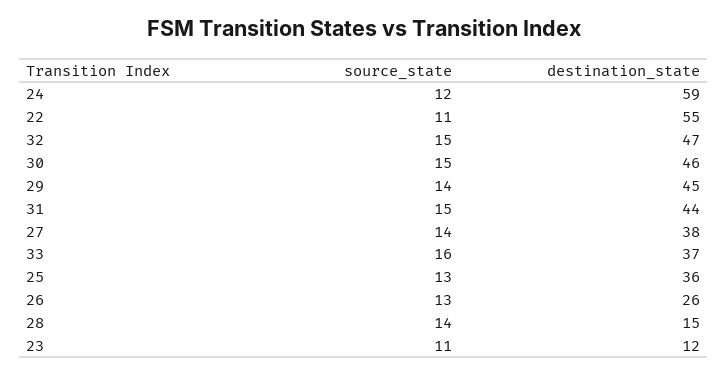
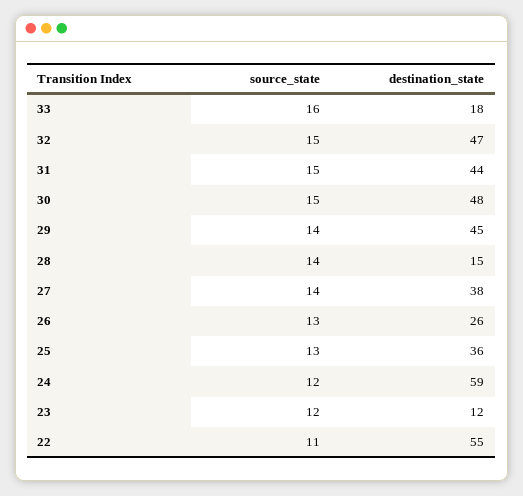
  {
    "source_state": {
      "24": 12,
      "22": 11,
      "32": 15,
      "30": 15,
      "29": 14,
      "31": 15,
      "27": 14,
      "33": 16,
      "25": 13,
      "26": 13,
      "28": 14,
-     "23": 11
+     "23": 12
    },
    "destination_state": {
      "24": 59,
      "22": 55,
      "32": 47,
-     "30": 46,
+     "30": 48,
      "29": 45,
      "31": 44,
      "27": 38,
-     "33": 37,
+     "33": 18,
      "25": 36,
      "26": 26,
      "28": 15,
      "23": 12
    }
  }

